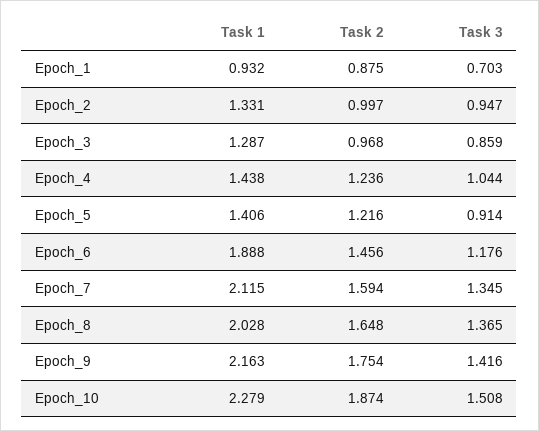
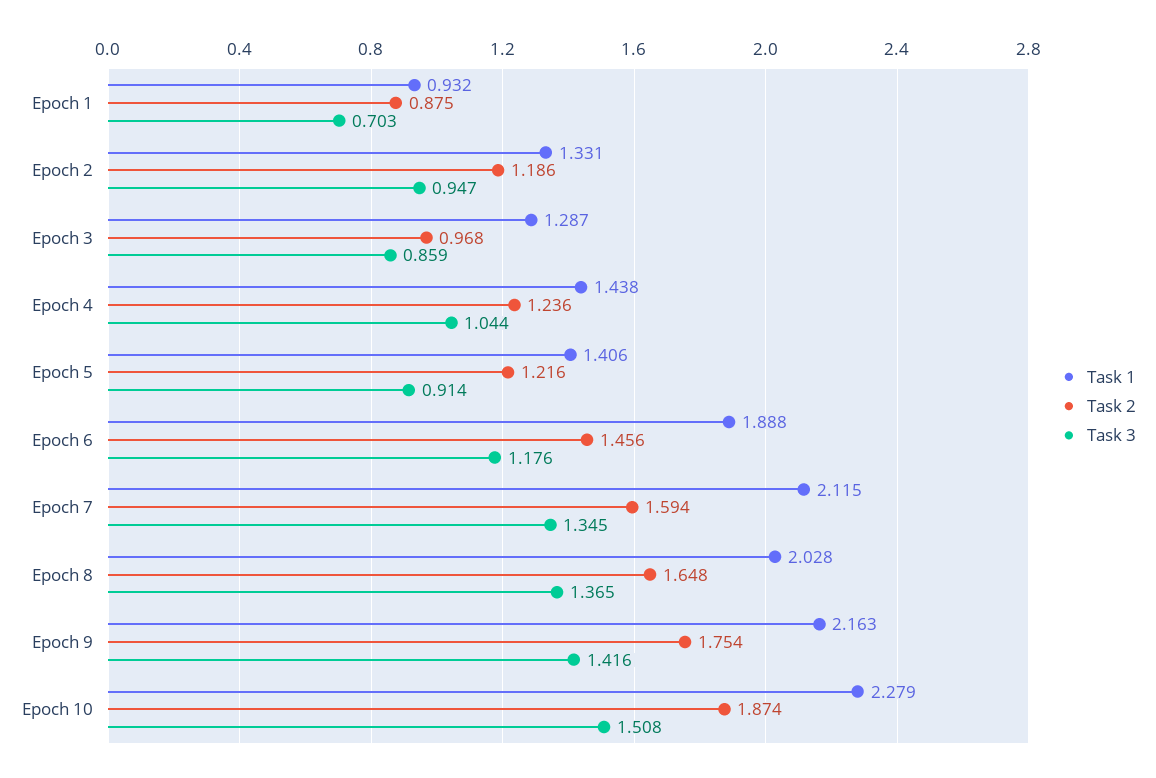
  {
    "Task 1": {
      "Epoch_1": 0.932,
      "Epoch_2": 1.331,
      "Epoch_3": 1.287,
      "Epoch_4": 1.438,
      "Epoch_5": 1.406,
      "Epoch_6": 1.888,
      "Epoch_7": 2.115,
      "Epoch_8": 2.028,
      "Epoch_9": 2.163,
      "Epoch_10": 2.279
    },
    "Task 2": {
      "Epoch_1": 0.875,
-     "Epoch_2": 0.997,
+     "Epoch_2": 1.186,
      "Epoch_3": 0.968,
      "Epoch_4": 1.236,
      "Epoch_5": 1.216,
      "Epoch_6": 1.456,
      "Epoch_7": 1.594,
      "Epoch_8": 1.648,
      "Epoch_9": 1.754,
      "Epoch_10": 1.874
    },
    "Task 3": {
      "Epoch_1": 0.703,
      "Epoch_2": 0.947,
      "Epoch_3": 0.859,
      "Epoch_4": 1.044,
      "Epoch_5": 0.914,
      "Epoch_6": 1.176,
      "Epoch_7": 1.345,
      "Epoch_8": 1.365,
      "Epoch_9": 1.416,
      "Epoch_10": 1.508
    }
  }

